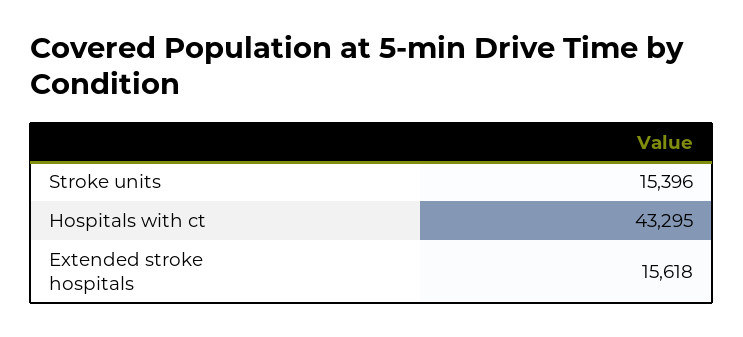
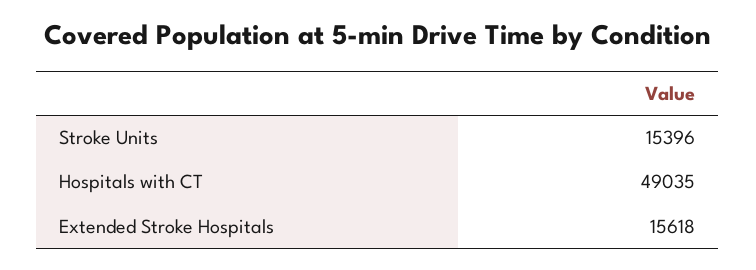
  {
    "Stroke units": 15396,
-   "Hospitals with ct": 43295,
+   "Hospitals with ct": 49035,
    "Extended stroke hospitals": 15618
  }

